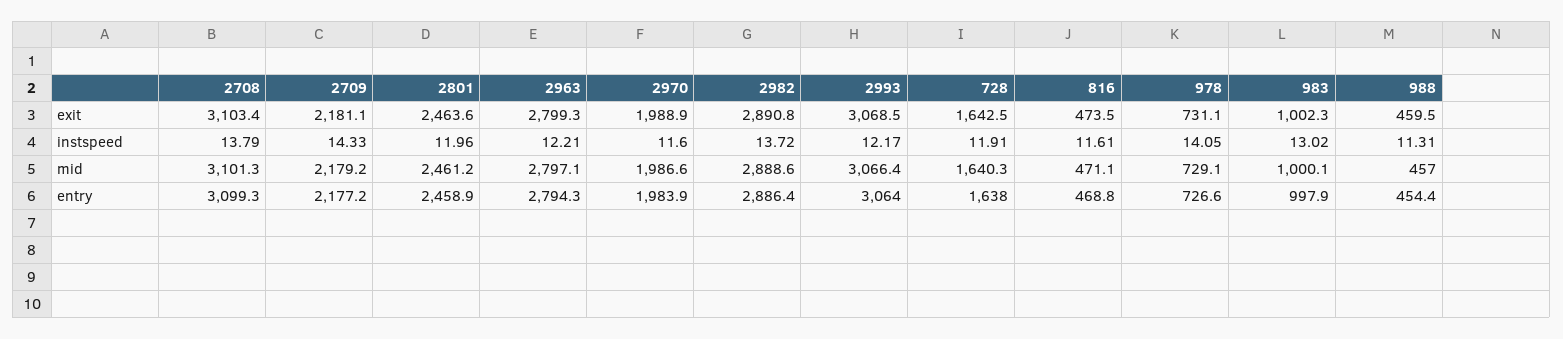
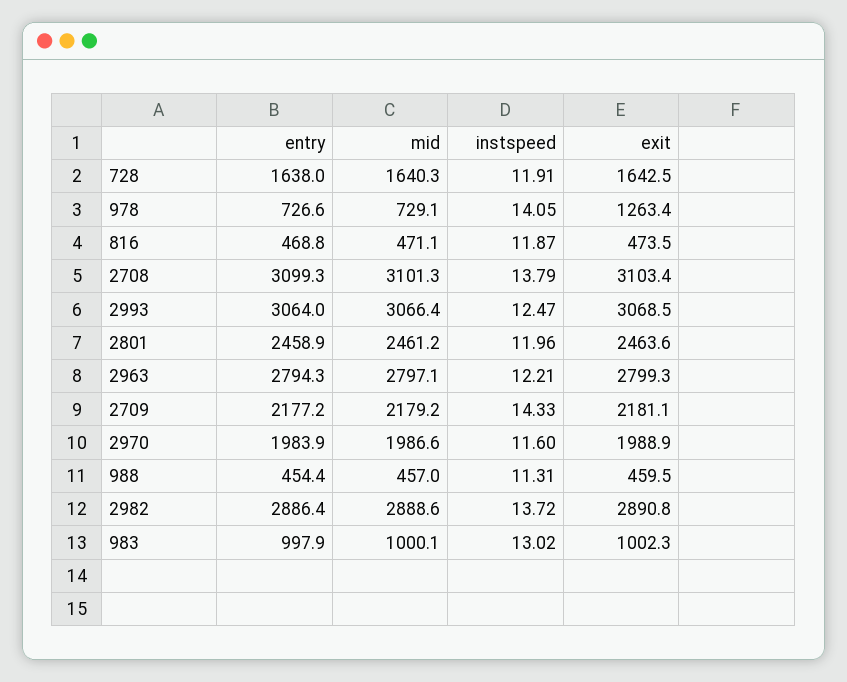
  {
    "2708": {
      "exit": 3103.4,
      "instspeed": 13.79,
      "mid": 3101.3,
      "entry": 3099.3
    },
    "2709": {
      "exit": 2181.1,
      "instspeed": 14.33,
      "mid": 2179.2,
      "entry": 2177.2
    },
    "2801": {
      "exit": 2463.6,
      "instspeed": 11.96,
      "mid": 2461.2,
      "entry": 2458.9
    },
    "2963": {
      "exit": 2799.3,
      "instspeed": 12.21,
      "mid": 2797.1,
      "entry": 2794.3
    },
    "2970": {
      "exit": 1988.9,
      "instspeed": 11.6,
      "mid": 1986.6,
      "entry": 1983.9
    },
    "2982": {
      "exit": 2890.8,
      "instspeed": 13.72,
      "mid": 2888.6,
      "entry": 2886.4
    },
    "2993": {
      "exit": 3068.5,
-     "instspeed": 12.17,
+     "instspeed": 12.47,
      "mid": 3066.4,
      "entry": 3064
    },
    "728": {
      "exit": 1642.5,
      "instspeed": 11.91,
      "mid": 1640.3,
      "entry": 1638
    },
    "816": {
      "exit": 473.5,
-     "instspeed": 11.61,
+     "instspeed": 11.87,
      "mid": 471.1,
      "entry": 468.8
    },
    "978": {
-     "exit": 731.1,
+     "exit": 1263.4,
      "instspeed": 14.05,
      "mid": 729.1,
      "entry": 726.6
    },
    "983": {
      "exit": 1002.3,
      "instspeed": 13.02,
      "mid": 1000.1,
      "entry": 997.9
    },
    "988": {
      "exit": 459.5,
      "instspeed": 11.31,
      "mid": 457,
      "entry": 454.4
    }
  }

